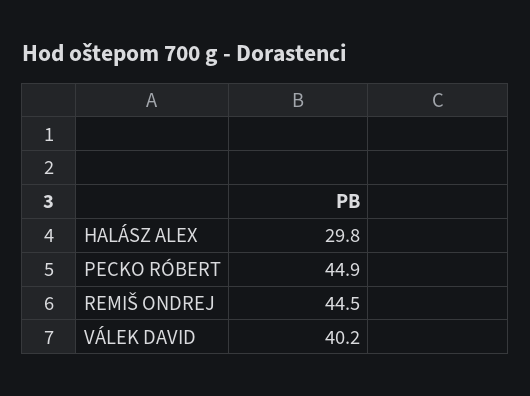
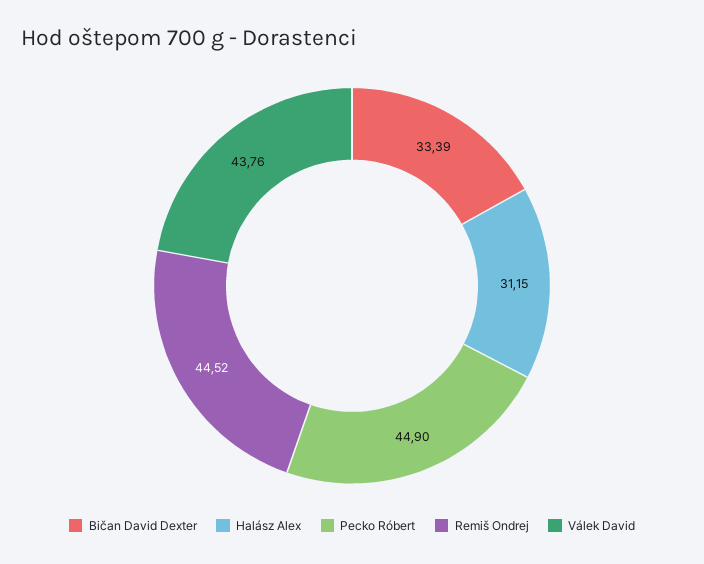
  {
-   "HALÁSZ ALEX": 29.8,
+   "HALÁSZ ALEX": 31.15,
    "PECKO RÓBERT": 44.9,
    "REMIŠ ONDREJ": 44.52,
-   "VÁLEK DAVID": 40.2
+   "VÁLEK DAVID": 43.76,
+   "Bičan David Dexter": 33.39
  }

